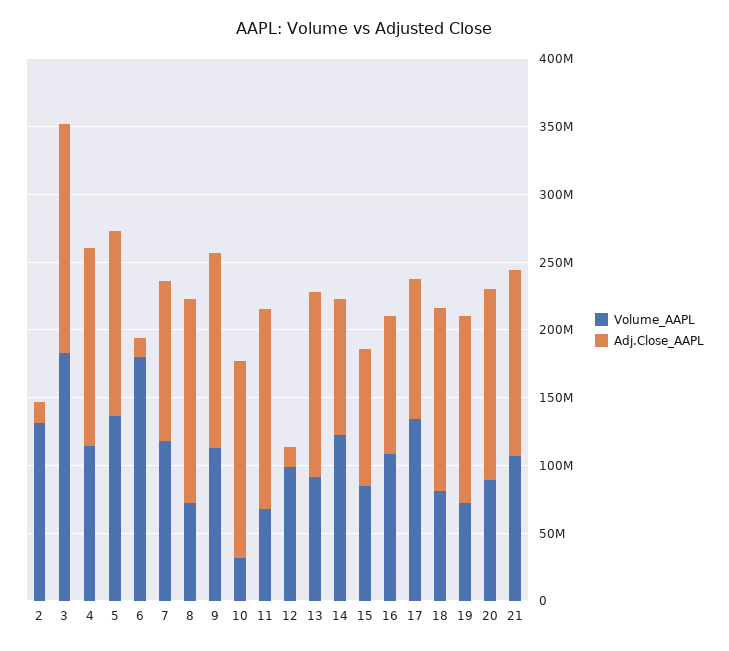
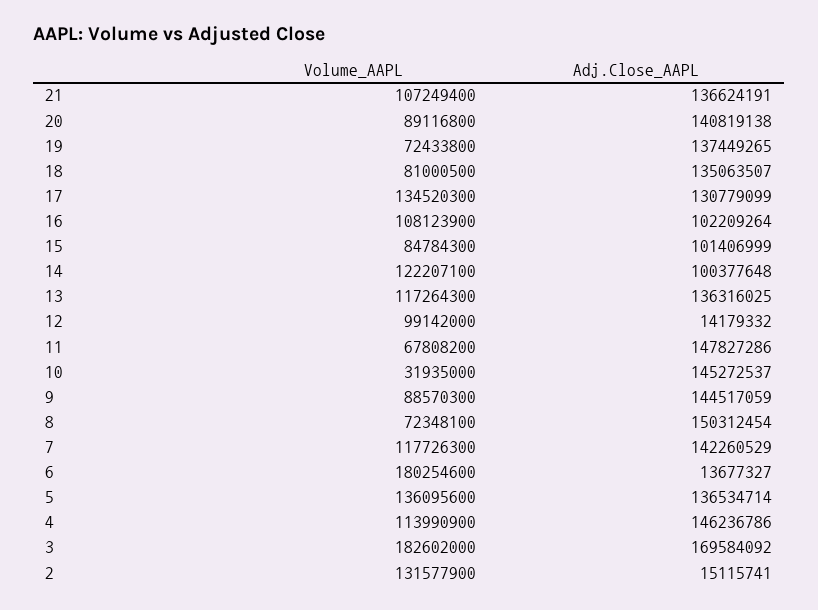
  {
    "Volume_AAPL": {
      "2": 131577900,
      "3": 182602000,
      "4": 113990900,
      "5": 136095600,
      "6": 180254600,
      "7": 117726300,
      "8": 72348100,
-     "9": 110000000,
+     "9": 88570300,
      "10": 31935000,
      "11": 67808200,
      "12": 99142000,
-     "13": 90000000,
+     "13": 117264300,
      "14": 122207100,
      "15": 84784300,
      "16": 108123900,
      "17": 134520300,
      "18": 81000500,
      "19": 72433800,
      "20": 89116800,
      "21": 107249400
    },
    "Adj.Close_AAPL": {
      "2": 15115741,
      "3": 169584092,
      "4": 146236786,
      "5": 136534714,
      "6": 13677327,
-     "7": 120000000,
+     "7": 142260529,
      "8": 150312454,
      "9": 144517059,
      "10": 145272537,
      "11": 147827286,
      "12": 14179332,
      "13": 136316025,
      "14": 100377648,
      "15": 101406999,
      "16": 102209264,
-     "17": 100000000,
+     "17": 130779099,
      "18": 135063507,
      "19": 137449265,
      "20": 140819138,
      "21": 136624191
    }
  }

